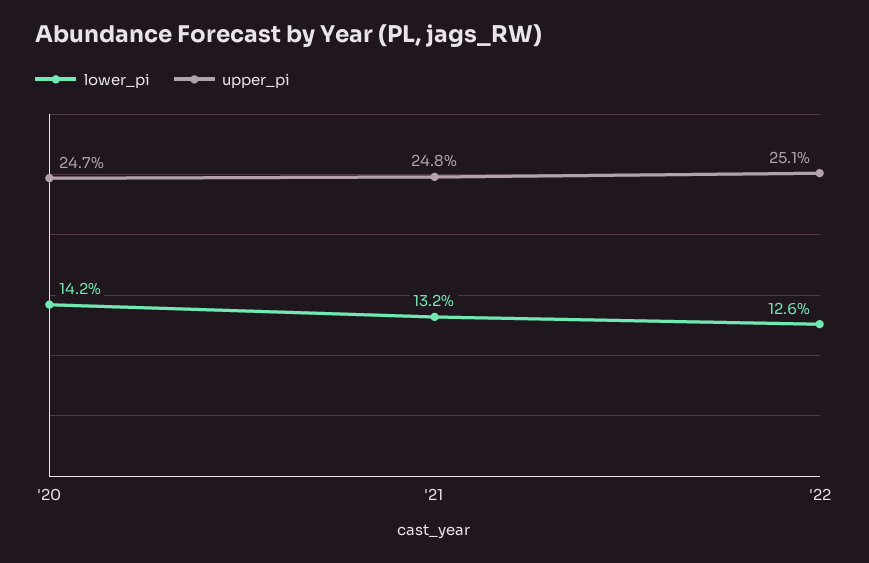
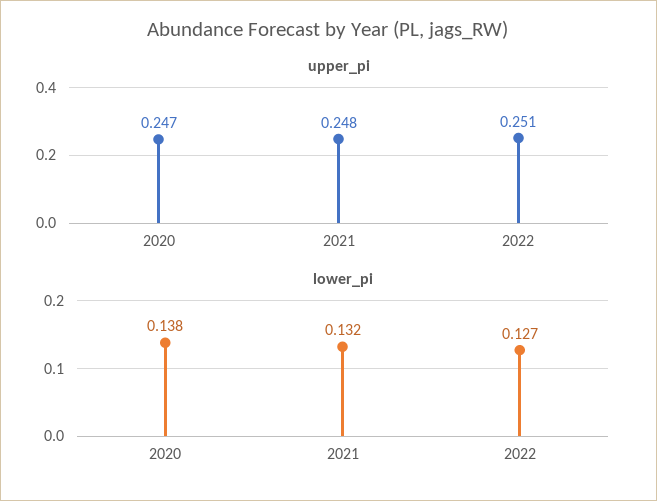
  {
    "lower_pi": {
-     "'20": 0.142,
+     "'20": 0.138,
      "'21": 0.132,
-     "'22": 0.126
+     "'22": 0.127
    },
    "upper_pi": {
      "'20": 0.247,
      "'21": 0.248,
      "'22": 0.251
    }
  }

